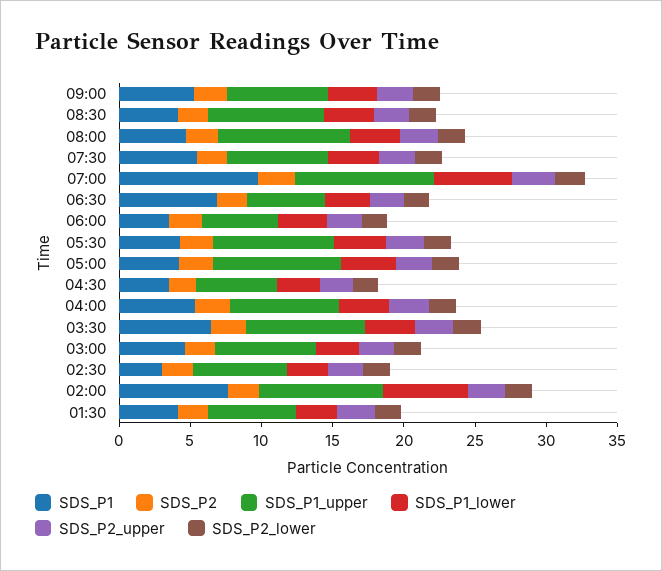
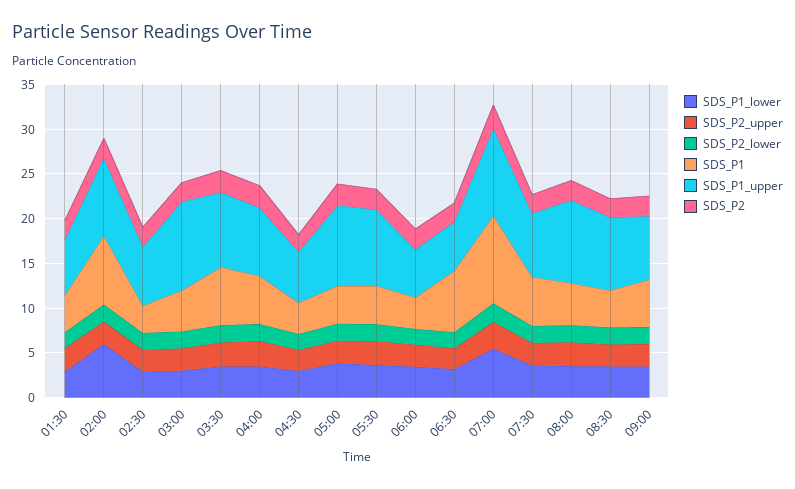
  {
    "SDS_P1": {
      "09:00": 5,
      "08:30": 4,
      "08:00": 5,
      "07:30": 5,
      "07:00": 10,
      "06:30": 7,
      "06:00": 4,
      "05:30": 4,
      "05:00": 4,
      "04:30": 4,
      "04:00": 5,
      "03:30": 6,
      "03:00": 5,
      "02:30": 3,
      "02:00": 8,
      "01:30": 4
    },
    "SDS_P2": {
      "09:00": 2,
      "08:30": 2,
      "08:00": 2,
      "07:30": 2,
      "07:00": 3,
      "06:30": 2,
      "06:00": 2,
      "05:30": 2,
      "05:00": 2,
      "04:30": 2,
      "04:00": 2,
      "03:30": 2,
      "03:00": 2,
      "02:30": 2,
      "02:00": 2,
      "01:30": 2
    },
    "SDS_P1_upper": {
      "09:00": 7,
      "08:30": 8,
      "08:00": 9,
      "07:30": 7,
      "07:00": 10,
      "06:30": 5,
      "06:00": 5,
      "05:30": 9,
      "05:00": 9,
      "04:30": 6,
      "04:00": 8,
      "03:30": 8,
-     "03:00": 7,
+     "03:00": 10,
      "02:30": 7,
      "02:00": 9,
      "01:30": 6
    },
    "SDS_P1_lower": {
      "09:00": 3,
      "08:30": 4,
      "08:00": 4,
      "07:30": 4,
      "07:00": 5,
      "06:30": 3,
      "06:00": 3,
      "05:30": 4,
      "05:00": 4,
      "04:30": 3,
      "04:00": 4,
      "03:30": 4,
      "03:00": 3,
      "02:30": 3,
      "02:00": 6,
      "01:30": 3
    },
    "SDS_P2_upper": {
      "09:00": 3,
      "08:30": 2,
      "08:00": 3,
      "07:30": 3,
      "07:00": 3,
      "06:30": 2,
      "06:00": 2,
      "05:30": 3,
      "05:00": 3,
      "04:30": 2,
      "04:00": 3,
      "03:30": 3,
      "03:00": 2,
      "02:30": 2,
      "02:00": 3,
      "01:30": 3
    },
    "SDS_P2_lower": {
      "09:00": 2,
      "08:30": 2,
      "08:00": 2,
      "07:30": 2,
      "07:00": 2,
      "06:30": 2,
      "06:00": 2,
      "05:30": 2,
      "05:00": 2,
      "04:30": 2,
      "04:00": 2,
      "03:30": 2,
      "03:00": 2,
      "02:30": 2,
      "02:00": 2,
      "01:30": 2
    }
  }

